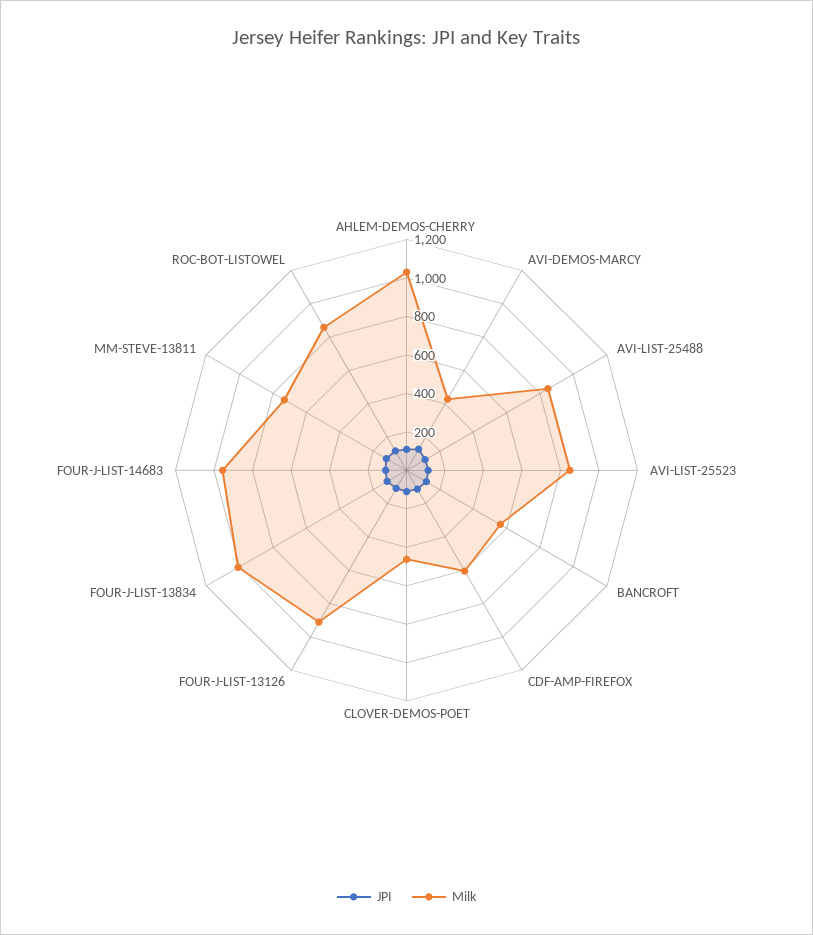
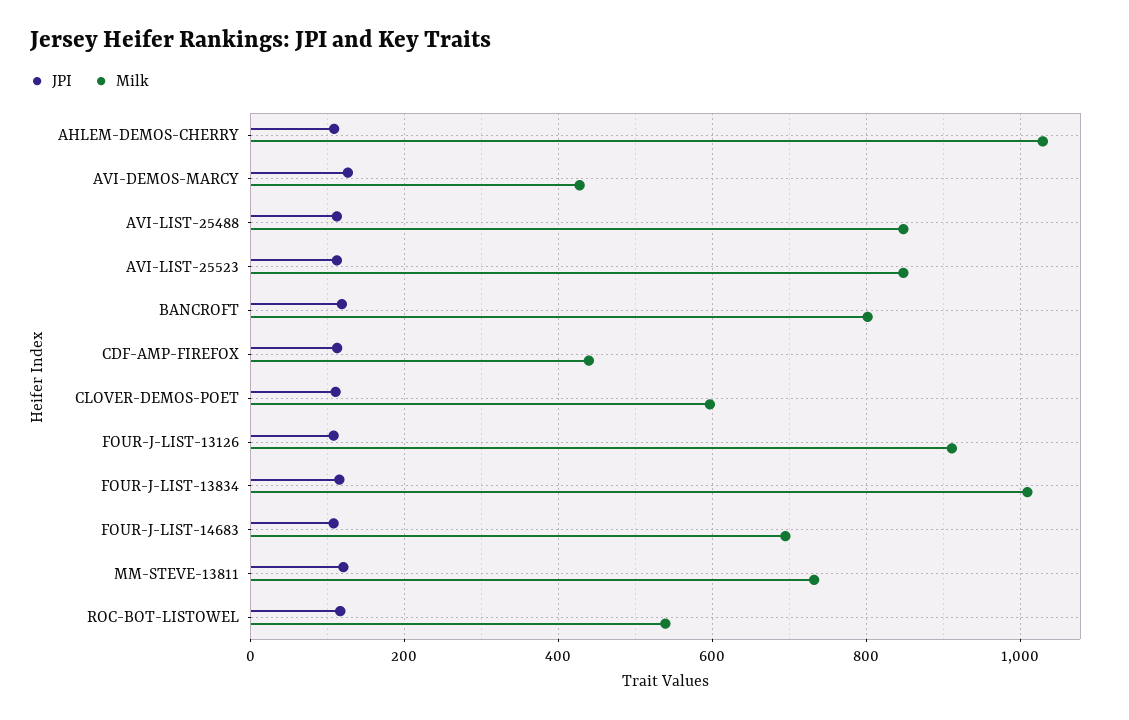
  {
    "JPI": {
      "AHLEM-DEMOS-CHERRY": 100,
      "AVI-DEMOS-MARCY": 120,
      "AVI-LIST-25488": 120,
      "AVI-LIST-25523": 120,
      "BANCROFT": 120,
      "CDF-AMP-FIREFOX": 120,
      "CLOVER-DEMOS-POET": 120,
      "FOUR-J-LIST-13126": 100,
      "FOUR-J-LIST-13834": 120,
      "FOUR-J-LIST-14683": 100,
      "MM-STEVE-13811": 120,
      "ROC-BOT-LISTOWEL": 120
    },
    "Milk": {
      "AHLEM-DEMOS-CHERRY": 1020,
      "AVI-DEMOS-MARCY": 420,
      "AVI-LIST-25488": 840,
      "AVI-LIST-25523": 840,
-     "BANCROFT": 550,
+     "BANCROFT": 800,
-     "CDF-AMP-FIREFOX": 600,
+     "CDF-AMP-FIREFOX": 440,
-     "CLOVER-DEMOS-POET": 450,
+     "CLOVER-DEMOS-POET": 600,
      "FOUR-J-LIST-13126": 920,
      "FOUR-J-LIST-13834": 1000,
-     "FOUR-J-LIST-14683": 950,
+     "FOUR-J-LIST-14683": 700,
      "MM-STEVE-13811": 740,
-     "ROC-BOT-LISTOWEL": 850
+     "ROC-BOT-LISTOWEL": 540
    }
  }

